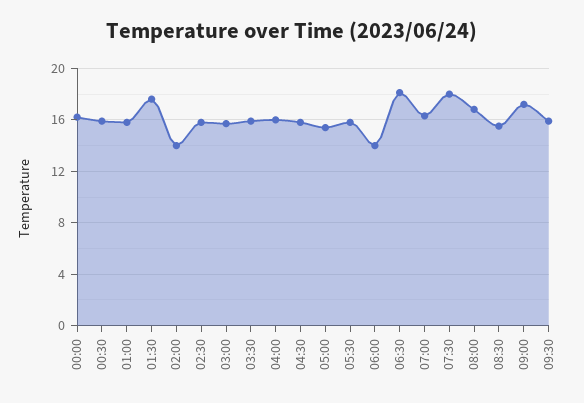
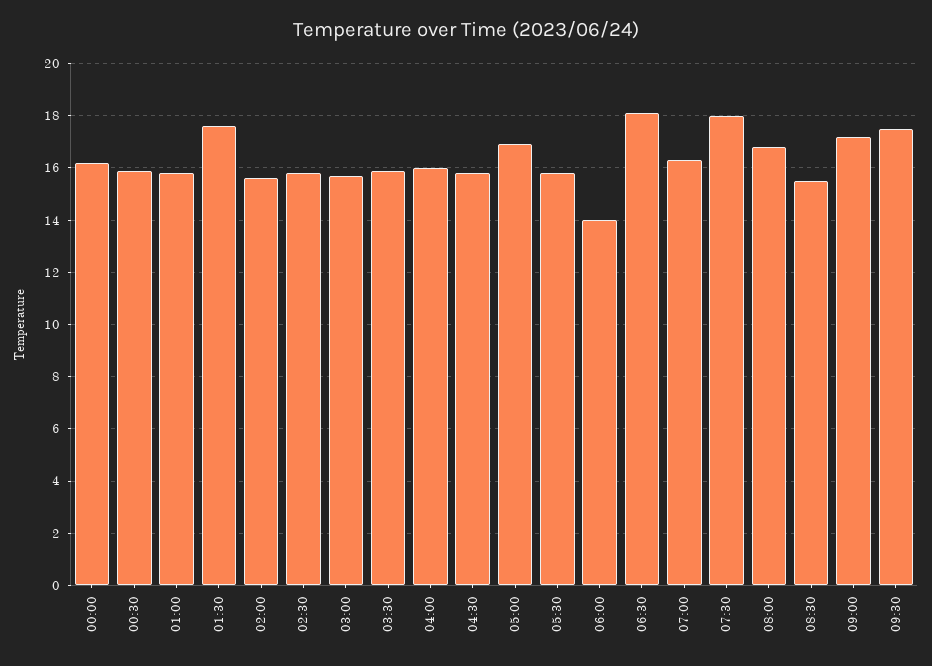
  {
    "00:00": 16,
    "00:30": 16,
    "01:00": 16,
    "01:30": 17.5,
-   "02:00": 14,
+   "02:00": 15.5,
    "02:30": 16,
    "03:00": 15.5,
    "03:30": 16,
    "04:00": 16,
    "04:30": 16,
-   "05:00": 15.5,
+   "05:00": 17,
    "05:30": 16,
    "06:00": 14,
    "06:30": 18,
    "07:00": 16.5,
    "07:30": 18,
    "08:00": 17,
    "08:30": 15.5,
    "09:00": 17,
-   "09:30": 16
+   "09:30": 17.5
  }

